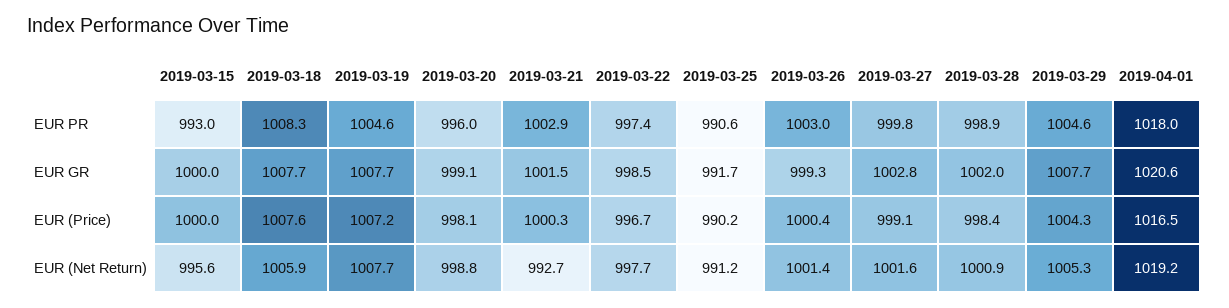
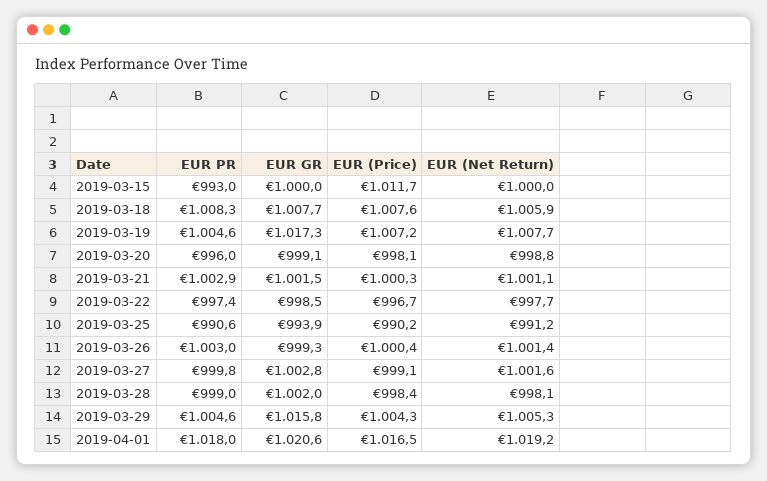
  {
    "2019-03-15": {
      "EUR PR": 993,
      "EUR GR": 1000,
-     "EUR (Price)": 1000,
+     "EUR (Price)": 1011.7,
-     "EUR (Net Return)": 995.6
+     "EUR (Net Return)": 1000
    },
    "2019-03-18": {
      "EUR PR": 1008.3,
      "EUR GR": 1007.7,
      "EUR (Price)": 1007.6,
      "EUR (Net Return)": 1005.9
    },
    "2019-03-19": {
      "EUR PR": 1004.6,
-     "EUR GR": 1007.7,
+     "EUR GR": 1017.3,
      "EUR (Price)": 1007.2,
      "EUR (Net Return)": 1007.7
    },
    "2019-03-20": {
      "EUR PR": 996,
      "EUR GR": 999.1,
      "EUR (Price)": 998.1,
      "EUR (Net Return)": 998.8
    },
    "2019-03-21": {
      "EUR PR": 1002.9,
      "EUR GR": 1001.5,
      "EUR (Price)": 1000.3,
-     "EUR (Net Return)": 992.7
+     "EUR (Net Return)": 1001.1
    },
    "2019-03-22": {
      "EUR PR": 997.4,
      "EUR GR": 998.5,
      "EUR (Price)": 996.7,
      "EUR (Net Return)": 997.7
    },
    "2019-03-25": {
      "EUR PR": 990.6,
-     "EUR GR": 991.7,
+     "EUR GR": 993.9,
      "EUR (Price)": 990.2,
      "EUR (Net Return)": 991.2
    },
    "2019-03-26": {
      "EUR PR": 1003,
      "EUR GR": 999.3,
      "EUR (Price)": 1000.4,
      "EUR (Net Return)": 1001.4
    },
    "2019-03-27": {
      "EUR PR": 999.8,
      "EUR GR": 1002.8,
      "EUR (Price)": 999.1,
      "EUR (Net Return)": 1001.6
    },
    "2019-03-28": {
-     "EUR PR": 998.9,
+     "EUR PR": 999,
      "EUR GR": 1002,
      "EUR (Price)": 998.4,
-     "EUR (Net Return)": 1000.9
+     "EUR (Net Return)": 998.1
    },
    "2019-03-29": {
      "EUR PR": 1004.6,
-     "EUR GR": 1007.7,
+     "EUR GR": 1015.8,
      "EUR (Price)": 1004.3,
      "EUR (Net Return)": 1005.3
    },
    "2019-04-01": {
      "EUR PR": 1018,
      "EUR GR": 1020.6,
      "EUR (Price)": 1016.5,
      "EUR (Net Return)": 1019.2
    }
  }

